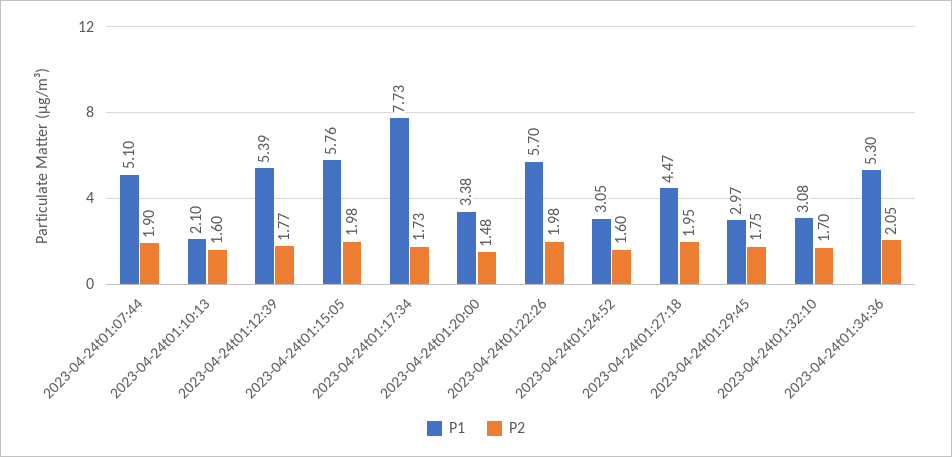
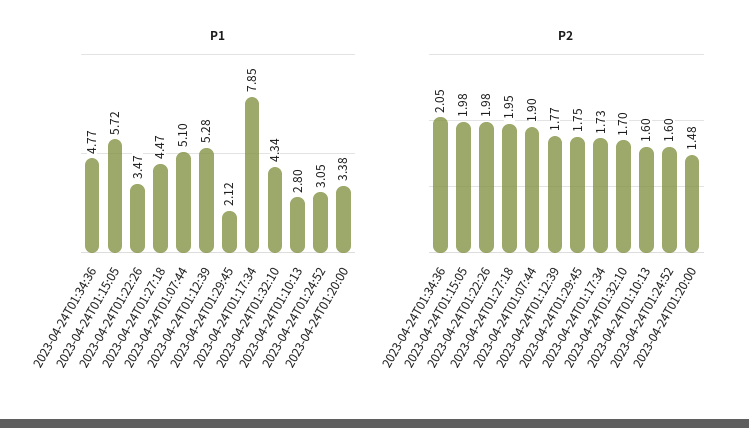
  {
    "P1": {
      "2023-04-24t01:07:44": 5.1,
-     "2023-04-24t01:10:13": 2.1,
+     "2023-04-24t01:10:13": 2.8,
-     "2023-04-24t01:12:39": 5.39,
+     "2023-04-24t01:12:39": 5.28,
-     "2023-04-24t01:15:05": 5.76,
+     "2023-04-24t01:15:05": 5.72,
-     "2023-04-24t01:17:34": 7.73,
+     "2023-04-24t01:17:34": 7.85,
      "2023-04-24t01:20:00": 3.38,
-     "2023-04-24t01:22:26": 5.7,
+     "2023-04-24t01:22:26": 3.47,
      "2023-04-24t01:24:52": 3.05,
      "2023-04-24t01:27:18": 4.47,
-     "2023-04-24t01:29:45": 2.97,
+     "2023-04-24t01:29:45": 2.12,
-     "2023-04-24t01:32:10": 3.08,
+     "2023-04-24t01:32:10": 4.34,
-     "2023-04-24t01:34:36": 5.3
+     "2023-04-24t01:34:36": 4.77
    },
    "P2": {
      "2023-04-24t01:07:44": 1.9,
      "2023-04-24t01:10:13": 1.6,
      "2023-04-24t01:12:39": 1.77,
      "2023-04-24t01:15:05": 1.98,
      "2023-04-24t01:17:34": 1.73,
      "2023-04-24t01:20:00": 1.48,
      "2023-04-24t01:22:26": 1.98,
      "2023-04-24t01:24:52": 1.6,
      "2023-04-24t01:27:18": 1.95,
      "2023-04-24t01:29:45": 1.75,
      "2023-04-24t01:32:10": 1.7,
      "2023-04-24t01:34:36": 2.05
    }
  }

